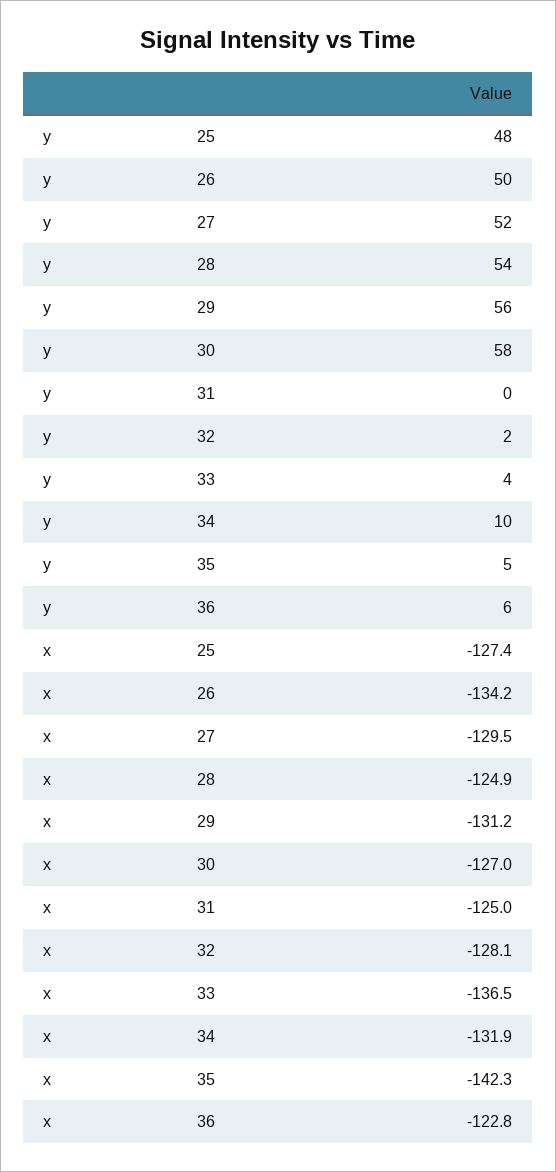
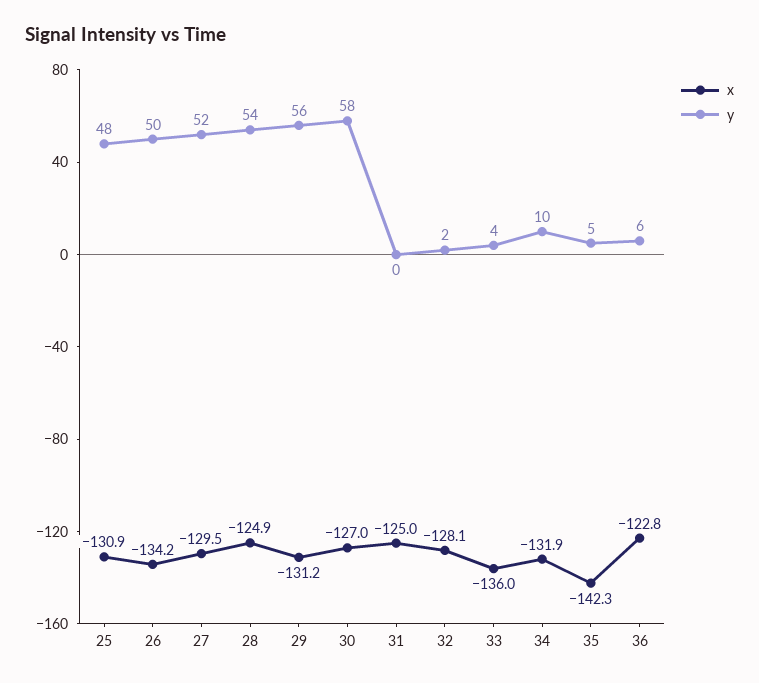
  {
    "y": {
      "25": 48,
      "26": 50,
      "27": 52,
      "28": 54,
      "29": 56,
      "30": 58,
      "31": 0,
      "32": 2,
      "33": 4,
      "34": 10,
      "35": 5,
      "36": 6
    },
    "x": {
-     "25": -127.4,
+     "25": -130.9,
      "26": -134.2,
      "27": -129.5,
      "28": -124.9,
      "29": -131.2,
      "30": -127,
      "31": -125,
      "32": -128.1,
-     "33": -136.5,
+     "33": -136,
      "34": -131.9,
      "35": -142.3,
      "36": -122.8
    }
  }

